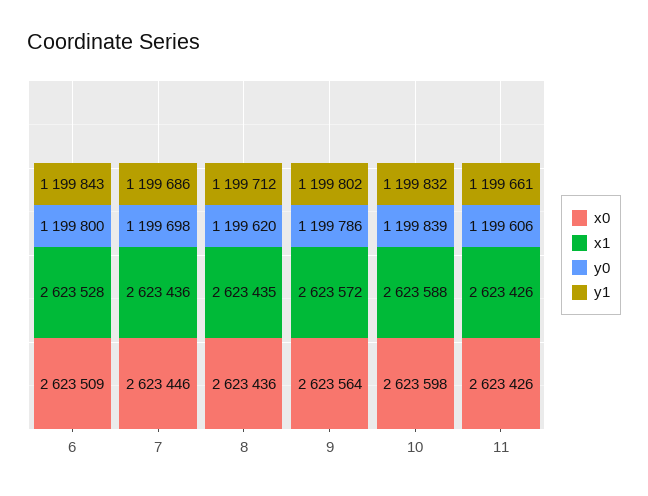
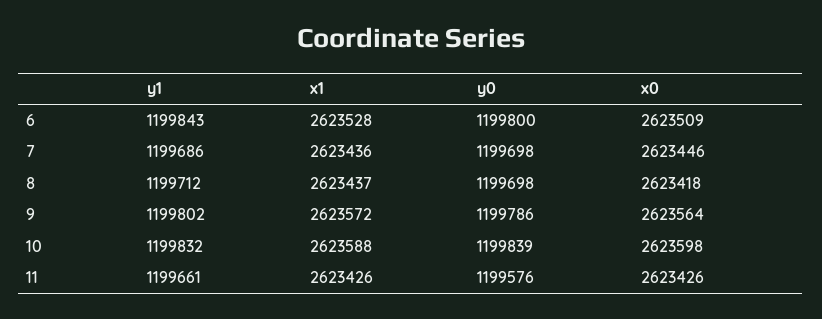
  {
    "x0": {
      "6": 2623509,
      "7": 2623446,
-     "8": 2623436,
+     "8": 2623418,
      "9": 2623564,
      "10": 2623598,
      "11": 2623426
    },
    "x1": {
      "6": 2623528,
      "7": 2623436,
-     "8": 2623435,
+     "8": 2623437,
      "9": 2623572,
      "10": 2623588,
      "11": 2623426
    },
    "y0": {
      "6": 1199800,
      "7": 1199698,
-     "8": 1199620,
+     "8": 1199698,
      "9": 1199786,
      "10": 1199839,
-     "11": 1199606
+     "11": 1199576
    },
    "y1": {
      "6": 1199843,
      "7": 1199686,
      "8": 1199712,
      "9": 1199802,
      "10": 1199832,
      "11": 1199661
    }
  }

